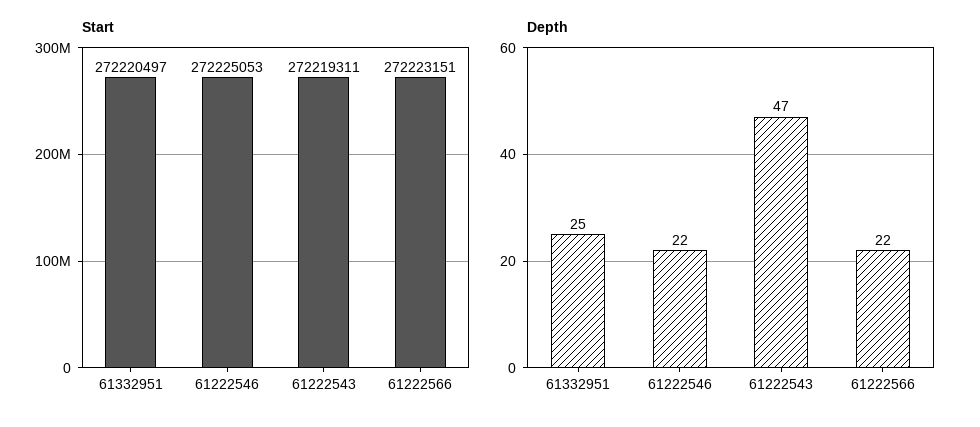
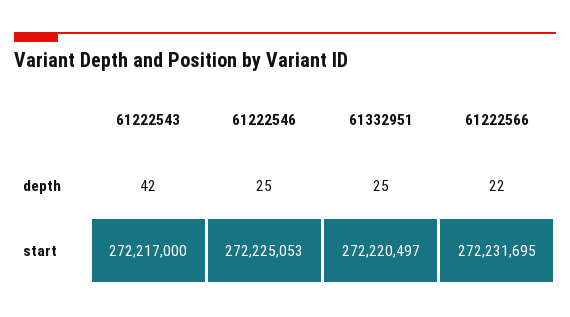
  {
    "Start": {
      "61332951": 272220497,
      "61222546": 272225053,
-     "61222543": 272219311,
+     "61222543": 272217000,
-     "61222566": 272223151
+     "61222566": 272231695
    },
    "Depth": {
      "61332951": 25,
-     "61222546": 22,
+     "61222546": 25,
-     "61222543": 47,
+     "61222543": 42,
      "61222566": 22
    }
  }

